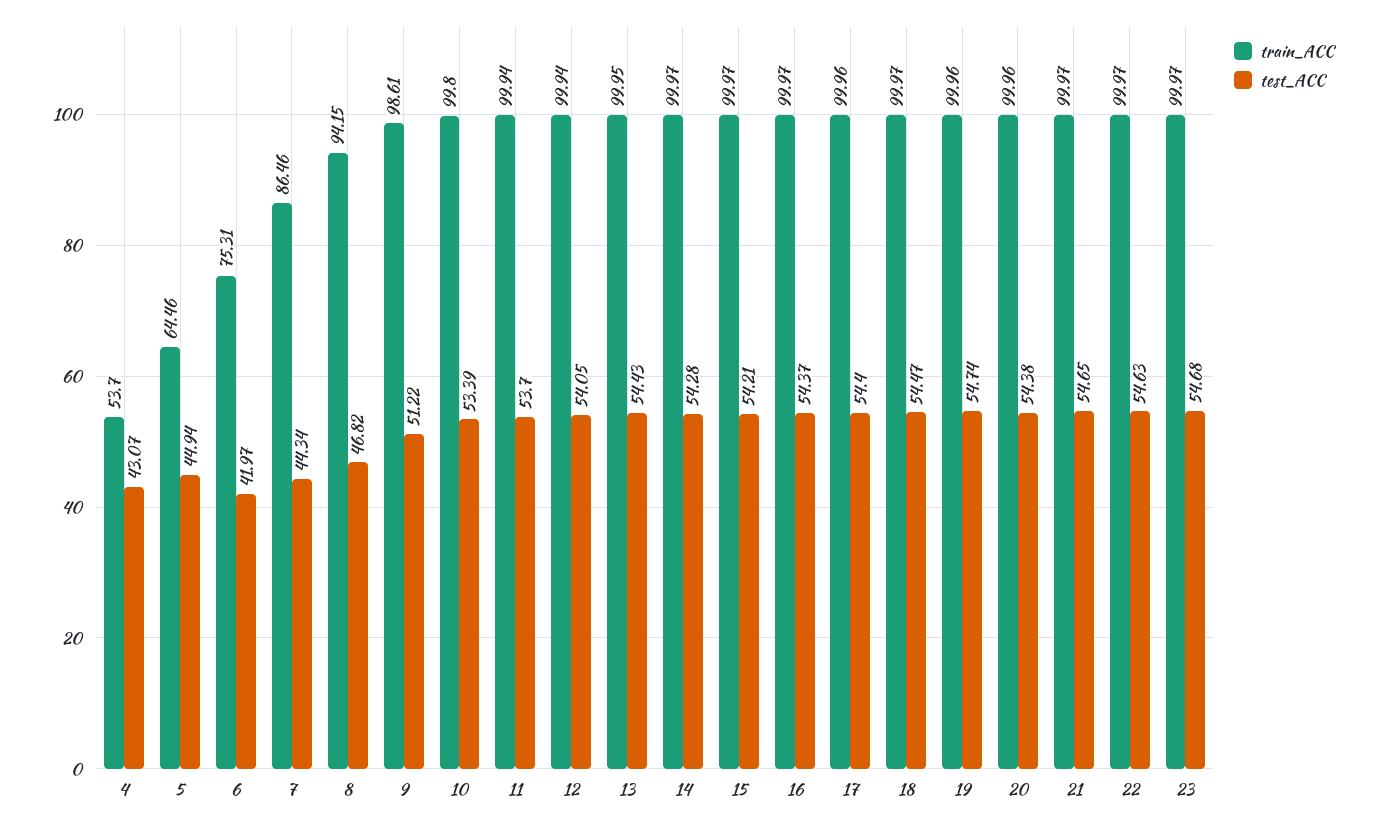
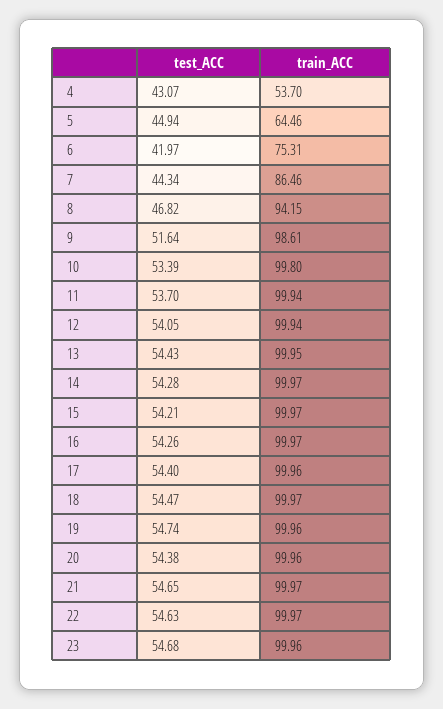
  {
    "train_ACC": {
      "4": 53.7,
      "5": 64.46,
      "6": 75.31,
      "7": 86.46,
      "8": 94.15,
      "9": 98.61,
      "10": 99.8,
      "11": 99.94,
      "12": 99.94,
      "13": 99.95,
      "14": 99.97,
      "15": 99.97,
      "16": 99.97,
      "17": 99.96,
      "18": 99.97,
      "19": 99.96,
      "20": 99.96,
      "21": 99.97,
      "22": 99.97,
-     "23": 99.97
+     "23": 99.96
    },
    "test_ACC": {
      "4": 43.07,
      "5": 44.94,
      "6": 41.97,
      "7": 44.34,
      "8": 46.82,
-     "9": 51.22,
+     "9": 51.64,
      "10": 53.39,
      "11": 53.7,
      "12": 54.05,
      "13": 54.43,
      "14": 54.28,
      "15": 54.21,
-     "16": 54.37,
+     "16": 54.26,
      "17": 54.4,
      "18": 54.47,
      "19": 54.74,
      "20": 54.38,
      "21": 54.65,
      "22": 54.63,
      "23": 54.68
    }
  }

